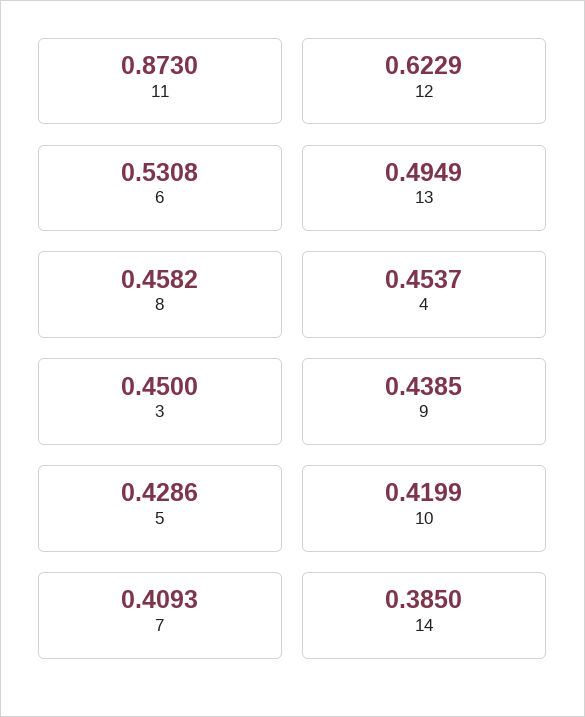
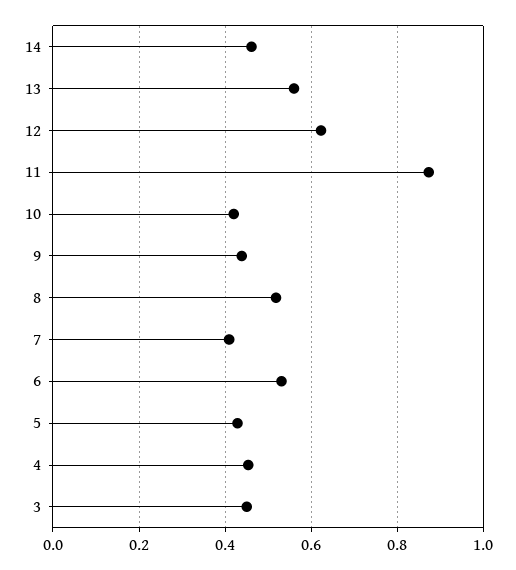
  {
    "11": 0.873,
    "12": 0.6229,
    "6": 0.5308,
-   "13": 0.4949,
+   "13": 0.56,
-   "8": 0.4582,
+   "8": 0.52,
    "4": 0.4537,
    "3": 0.45,
    "9": 0.4385,
    "5": 0.4286,
    "10": 0.4199,
    "7": 0.4093,
-   "14": 0.385
+   "14": 0.46
  }

